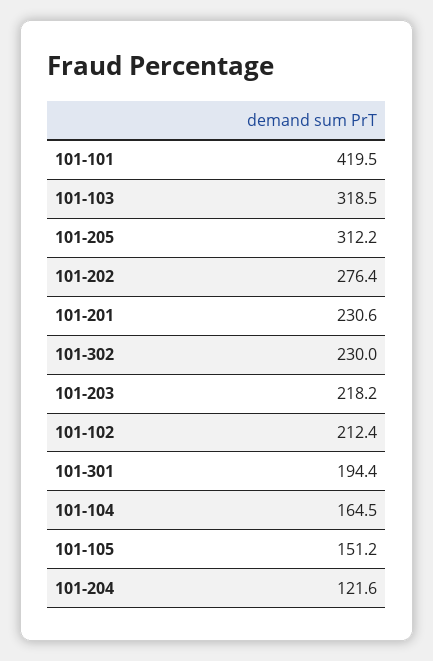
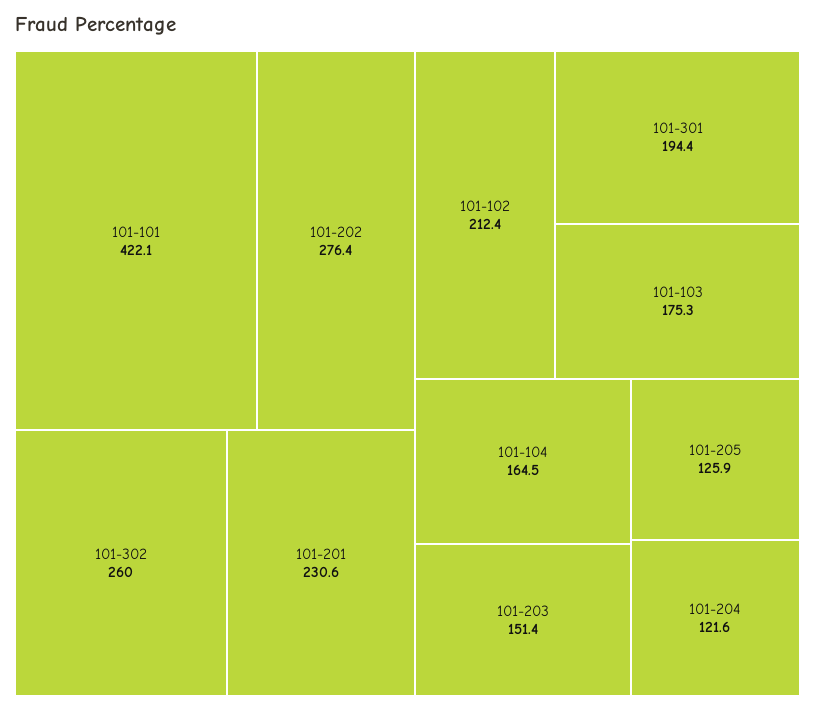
  {
-   "101-101": 419.5,
+   "101-101": 422.1,
-   "101-103": 318.5,
+   "101-103": 175.3,
-   "101-205": 312.2,
+   "101-205": 125.9,
    "101-202": 276.4,
    "101-201": 230.6,
-   "101-302": 230,
+   "101-302": 260,
-   "101-203": 218.2,
+   "101-203": 151.4,
    "101-102": 212.4,
    "101-301": 194.4,
    "101-104": 164.5,
-   "101-105": 151.2,
    "101-204": 121.6
  }

